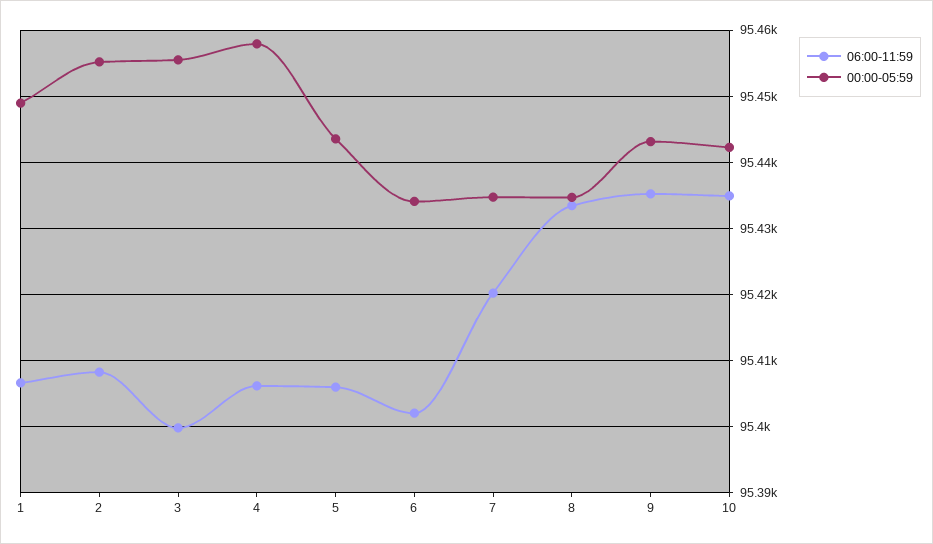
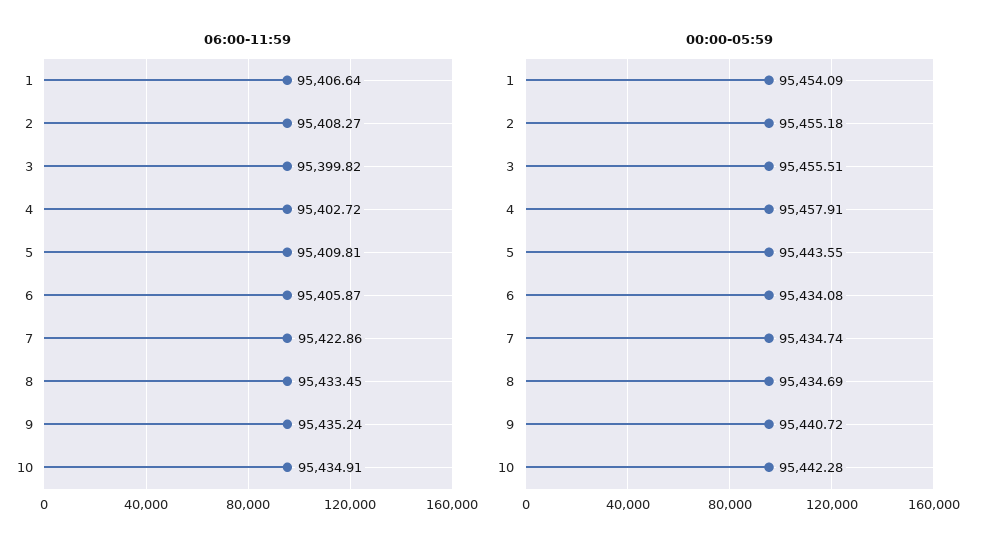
  {
    "06:00-11:59": {
      "1": 95406.64,
      "2": 95408.27,
      "3": 95399.82,
-     "4": 95406,
+     "4": 95402.72,
-     "5": 95406,
+     "5": 95409.81,
-     "6": 95402,
+     "6": 95405.87,
-     "7": 95420,
+     "7": 95422.86,
      "8": 95433.45,
      "9": 95435.24,
      "10": 95434.91
    },
    "00:00-05:59": {
-     "1": 95449,
+     "1": 95454.09,
      "2": 95455.18,
      "3": 95455.51,
      "4": 95457.91,
      "5": 95443.55,
      "6": 95434.08,
      "7": 95434.74,
      "8": 95434.69,
-     "9": 95443,
+     "9": 95440.72,
      "10": 95442.28
    }
  }

